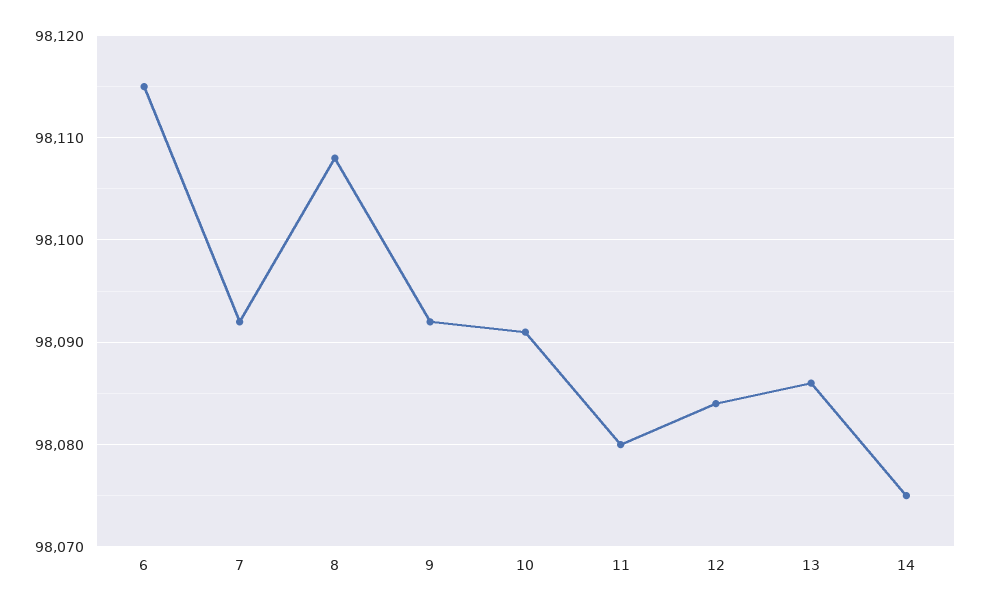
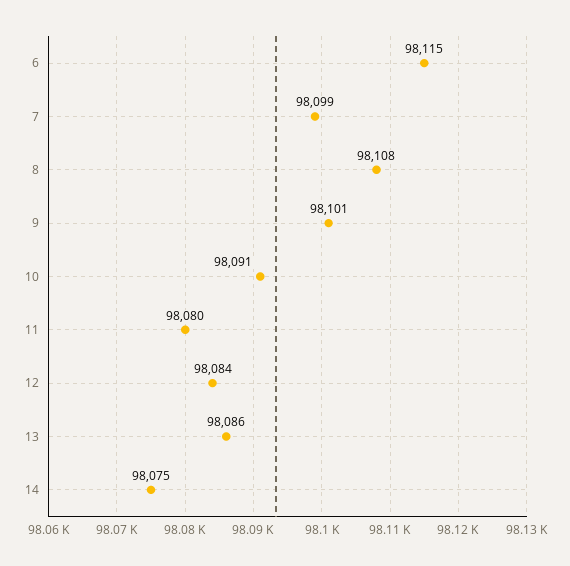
  {
    "6": 98115,
-   "7": 98092,
+   "7": 98099,
    "8": 98108,
-   "9": 98092,
+   "9": 98101,
    "10": 98091,
    "11": 98080,
    "12": 98084,
    "13": 98086,
    "14": 98075
  }

